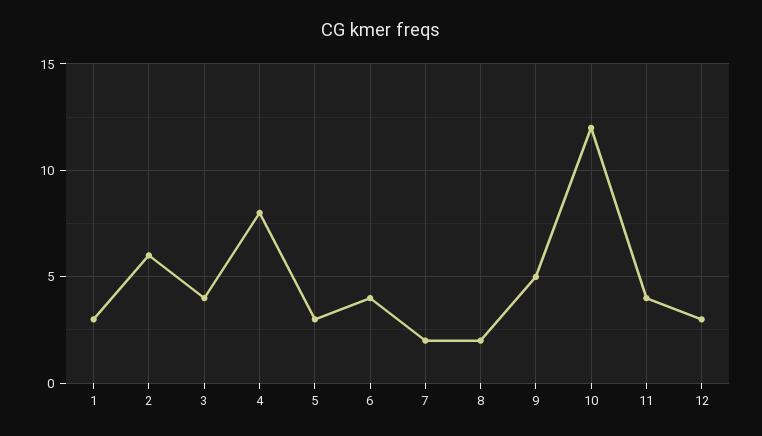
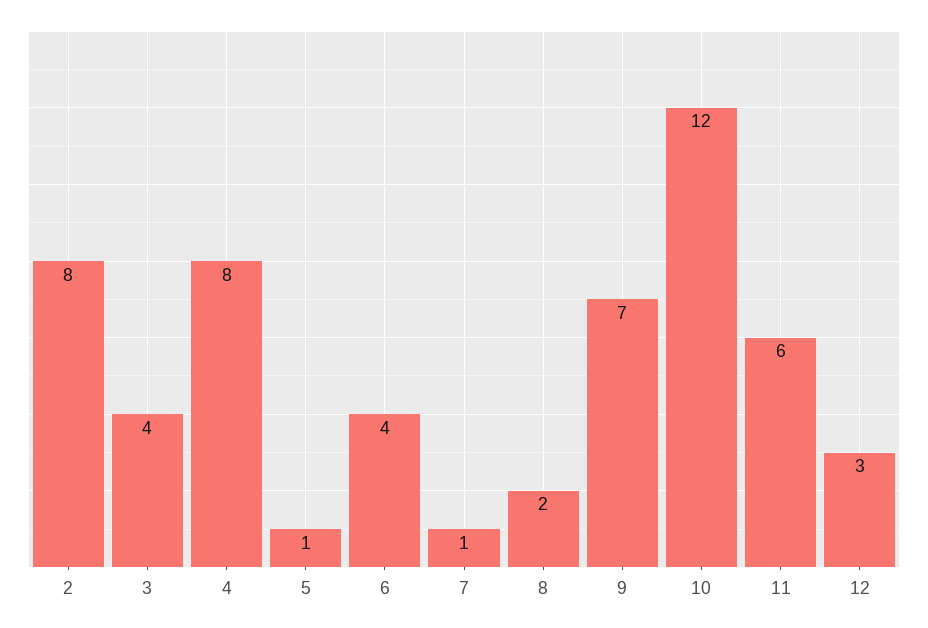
  {
-   "1": 3,
-   "2": 6,
+   "2": 8,
    "3": 4,
    "4": 8,
-   "5": 3,
+   "5": 1,
    "6": 4,
-   "7": 2,
+   "7": 1,
    "8": 2,
-   "9": 5,
+   "9": 7,
    "10": 12,
-   "11": 4,
+   "11": 6,
    "12": 3
  }

